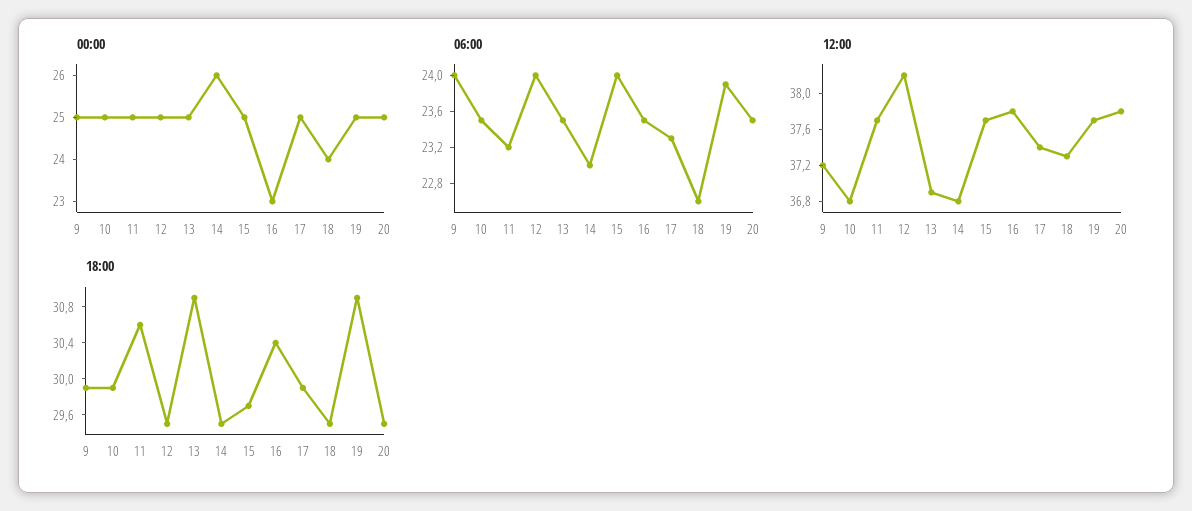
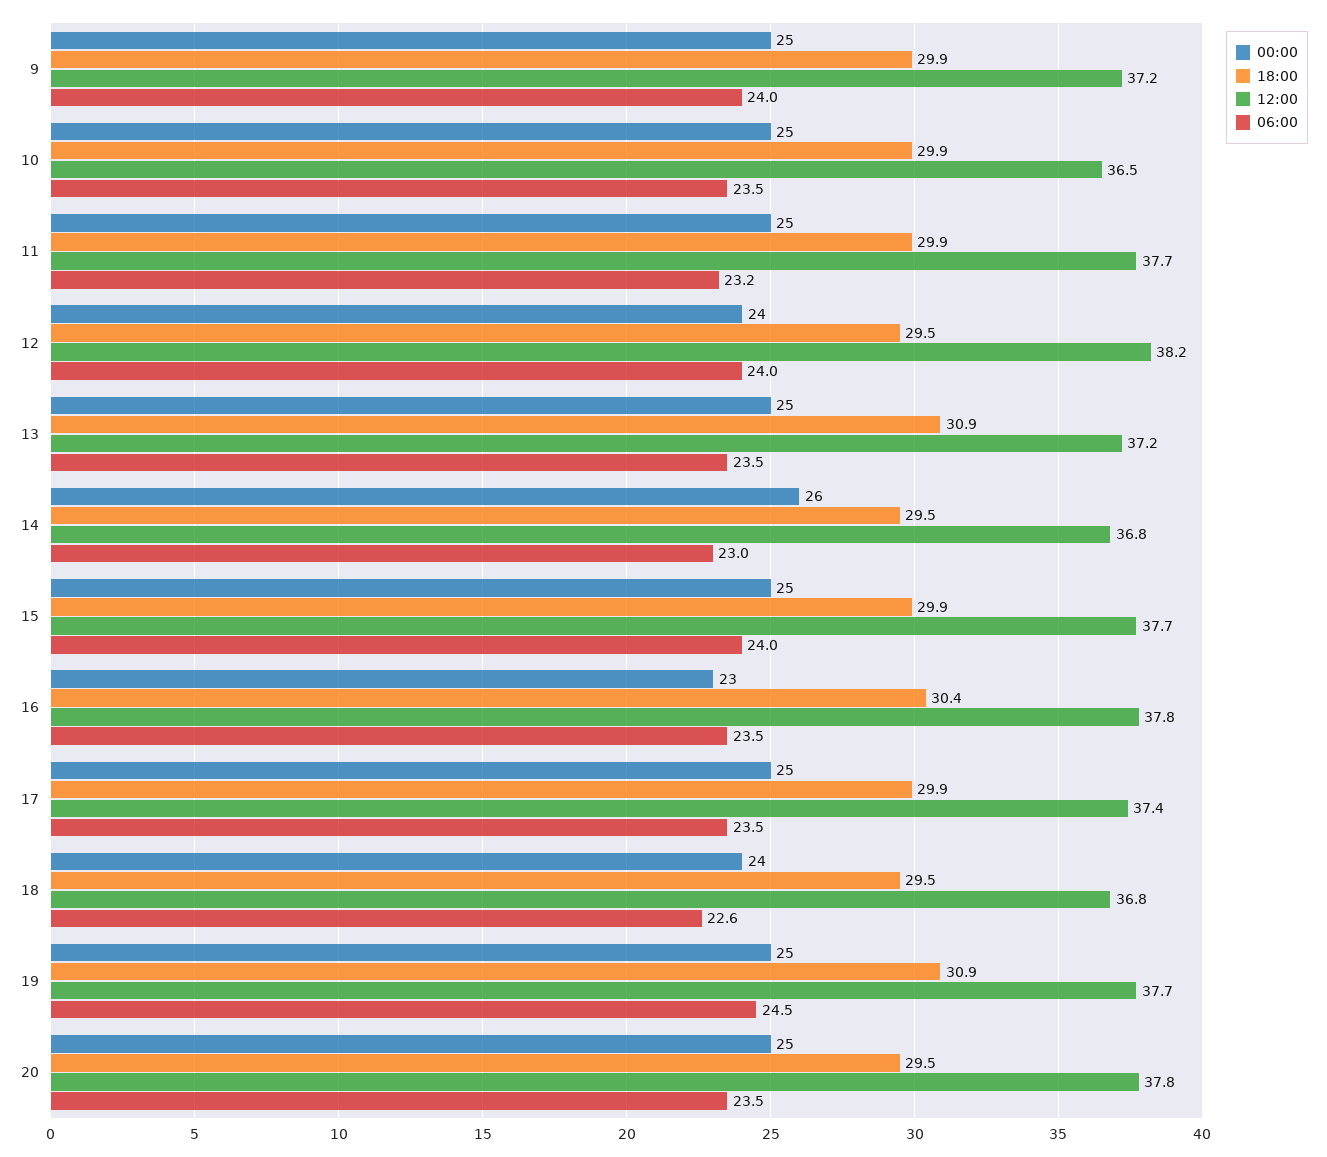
  {
    "00:00": {
      "9": 25,
      "10": 25,
      "11": 25,
-     "12": 25,
+     "12": 24,
      "13": 25,
      "14": 26,
      "15": 25,
      "16": 23,
      "17": 25,
      "18": 24,
      "19": 25,
      "20": 25
    },
    "06:00": {
      "9": 24,
      "10": 23.5,
      "11": 23.2,
      "12": 24,
      "13": 23.5,
      "14": 23,
      "15": 24,
      "16": 23.5,
-     "17": 23.3,
+     "17": 23.5,
      "18": 22.6,
-     "19": 23.9,
+     "19": 24.5,
      "20": 23.5
    },
    "12:00": {
      "9": 37.2,
-     "10": 36.8,
+     "10": 36.5,
      "11": 37.7,
      "12": 38.2,
-     "13": 36.9,
+     "13": 37.2,
      "14": 36.8,
      "15": 37.7,
      "16": 37.8,
      "17": 37.4,
-     "18": 37.3,
+     "18": 36.8,
      "19": 37.7,
      "20": 37.8
    },
    "18:00": {
      "9": 29.9,
      "10": 29.9,
-     "11": 30.6,
+     "11": 29.9,
      "12": 29.5,
      "13": 30.9,
      "14": 29.5,
-     "15": 29.7,
+     "15": 29.9,
      "16": 30.4,
      "17": 29.9,
      "18": 29.5,
      "19": 30.9,
      "20": 29.5
    }
  }

